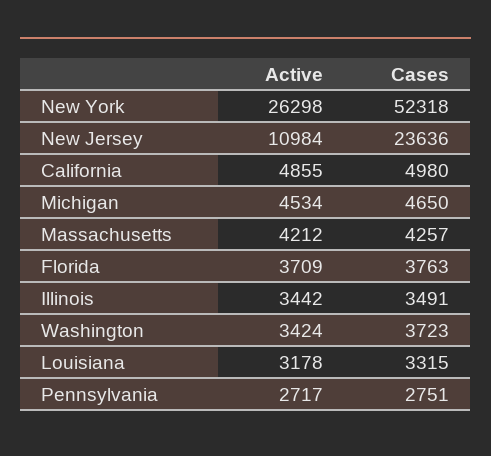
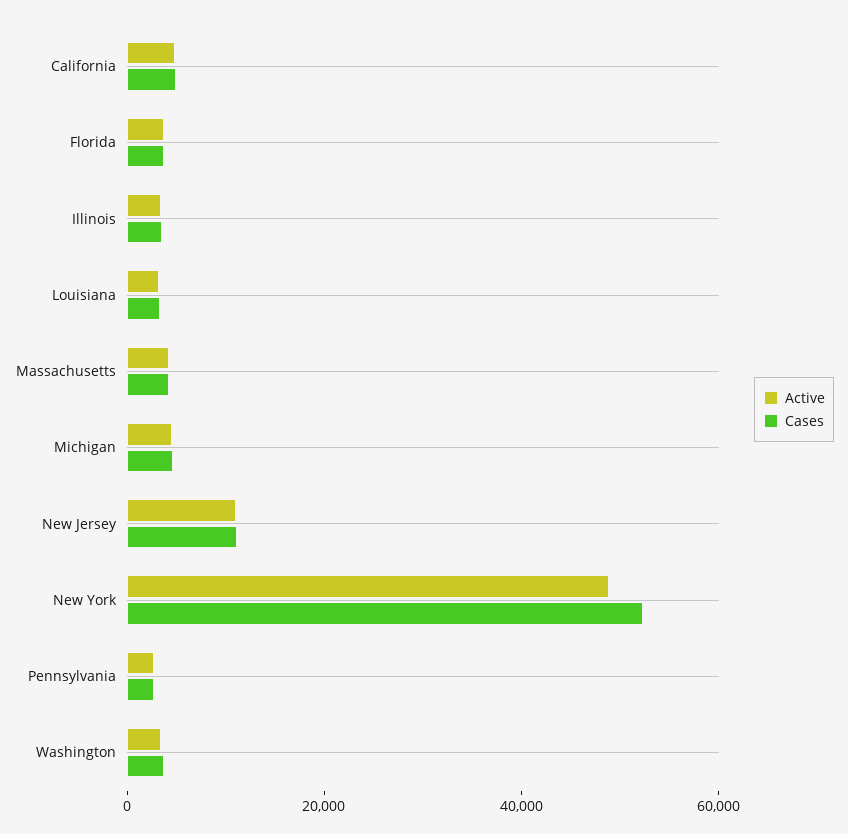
  {
    "Active": {
-     "New York": 26298,
+     "New York": 50000,
      "New Jersey": 10984,
      "California": 4855,
      "Michigan": 4534,
      "Massachusetts": 4212,
      "Florida": 3709,
      "Illinois": 3442,
      "Washington": 3424,
      "Louisiana": 3178,
      "Pennsylvania": 2717
    },
    "Cases": {
      "New York": 52318,
-     "New Jersey": 23636,
+     "New Jersey": 10000,
      "California": 4980,
      "Michigan": 4650,
      "Massachusetts": 4257,
      "Florida": 3763,
      "Illinois": 3491,
      "Washington": 3723,
      "Louisiana": 3315,
      "Pennsylvania": 2751
    }
  }

